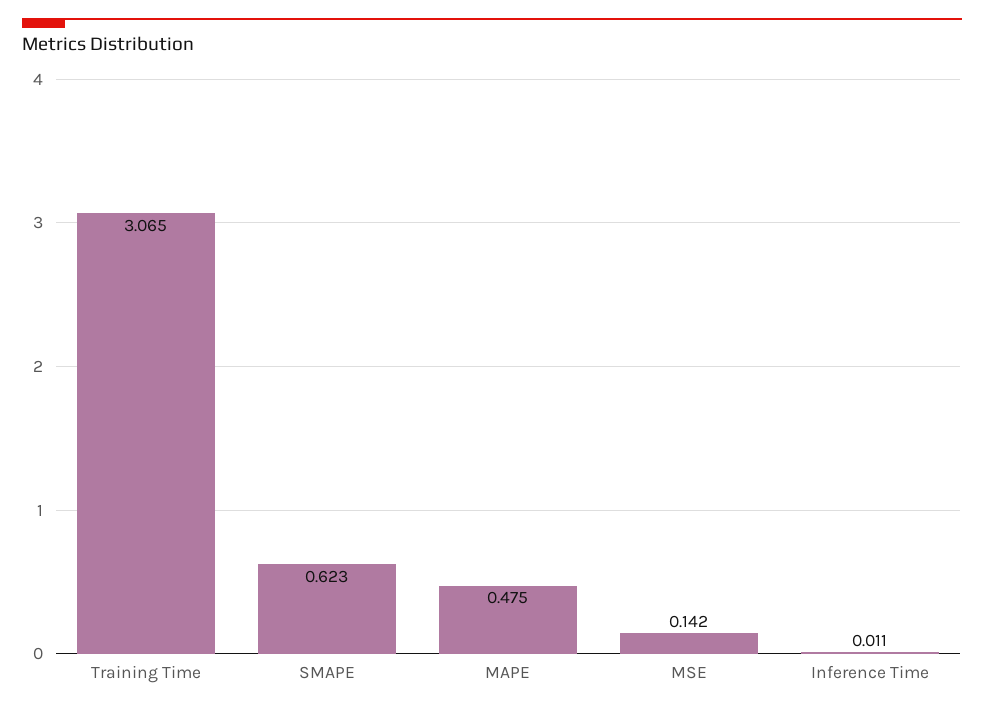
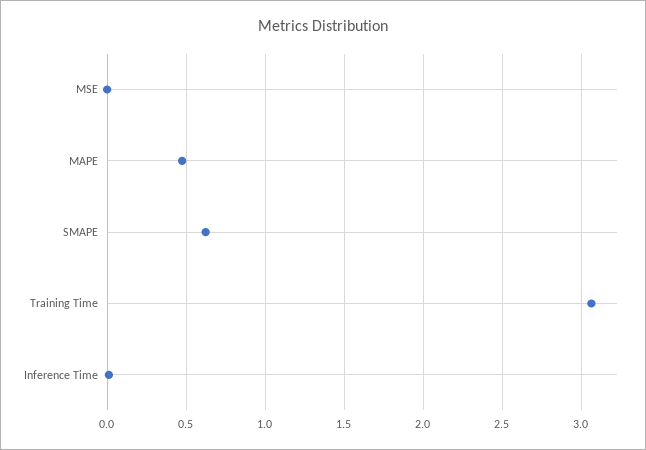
  {
    "Training Time": 3.065,
    "SMAPE": 0.623,
    "MAPE": 0.475,
-   "MSE": 0.142,
+   "MSE": 0,
    "Inference Time": 0.011
  }

